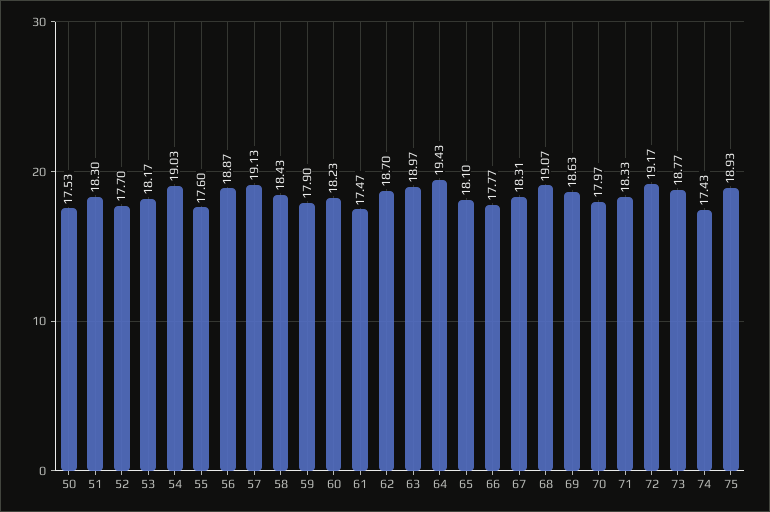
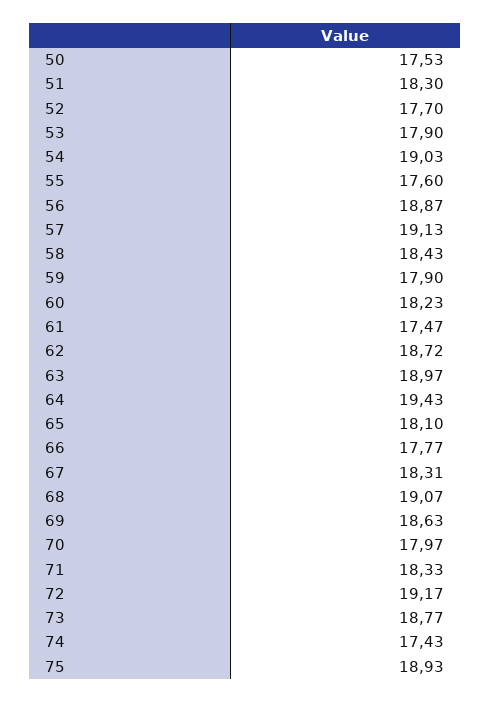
  {
    "50": 17.53,
    "51": 18.3,
    "52": 17.7,
-   "53": 18.17,
+   "53": 17.9,
    "54": 19.03,
    "55": 17.6,
    "56": 18.87,
    "57": 19.13,
    "58": 18.43,
    "59": 17.9,
    "60": 18.23,
    "61": 17.47,
-   "62": 18.7,
+   "62": 18.72,
    "63": 18.97,
    "64": 19.43,
    "65": 18.1,
    "66": 17.77,
    "67": 18.31,
    "68": 19.07,
    "69": 18.63,
    "70": 17.97,
    "71": 18.33,
    "72": 19.17,
    "73": 18.77,
    "74": 17.43,
    "75": 18.93
  }

